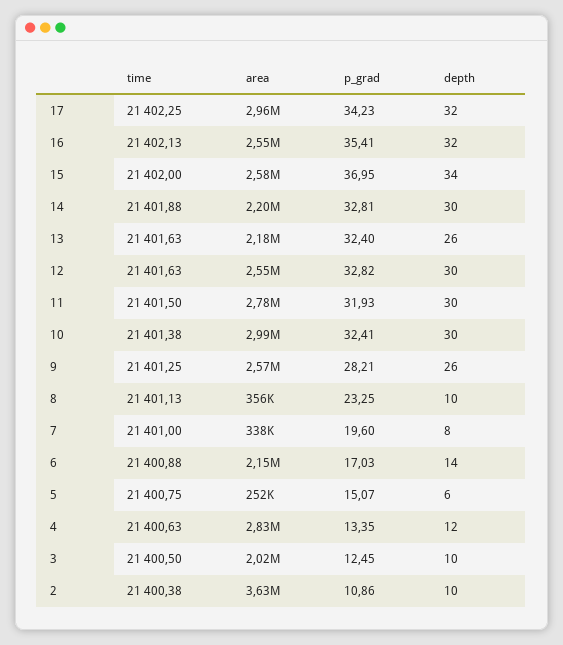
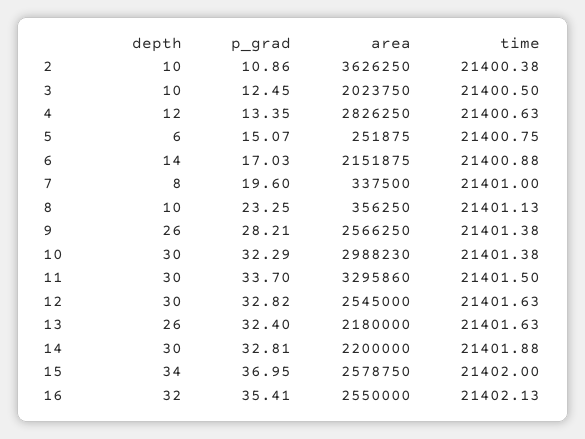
  {
    "time": {
-     "17": 21402.25,
      "16": 21402.13,
      "15": 21402,
      "14": 21401.88,
      "13": 21401.63,
      "12": 21401.63,
      "11": 21401.5,
      "10": 21401.38,
-     "9": 21401.25,
+     "9": 21401.38,
      "8": 21401.13,
      "7": 21401,
      "6": 21400.88,
      "5": 21400.75,
      "4": 21400.63,
      "3": 21400.5,
      "2": 21400.38
    },
    "area": {
-     "17": 2960000,
      "16": 2550000,
      "15": 2578750,
      "14": 2200000,
      "13": 2180000,
      "12": 2545000,
-     "11": 2780000,
+     "11": 3295860,
      "10": 2988230,
      "9": 2566250,
      "8": 356250,
      "7": 337500,
      "6": 2151875,
      "5": 251875,
      "4": 2826250,
      "3": 2023750,
      "2": 3626250
    },
    "p_grad": {
-     "17": 34.23,
      "16": 35.41,
      "15": 36.95,
      "14": 32.81,
      "13": 32.4,
      "12": 32.82,
-     "11": 31.93,
+     "11": 33.7,
-     "10": 32.41,
+     "10": 32.29,
      "9": 28.21,
      "8": 23.25,
      "7": 19.6,
      "6": 17.03,
      "5": 15.07,
      "4": 13.35,
      "3": 12.45,
      "2": 10.86
    },
    "depth": {
-     "17": 32,
      "16": 32,
      "15": 34,
      "14": 30,
      "13": 26,
      "12": 30,
      "11": 30,
      "10": 30,
      "9": 26,
      "8": 10,
      "7": 8,
      "6": 14,
      "5": 6,
      "4": 12,
      "3": 10,
      "2": 10
    }
  }

